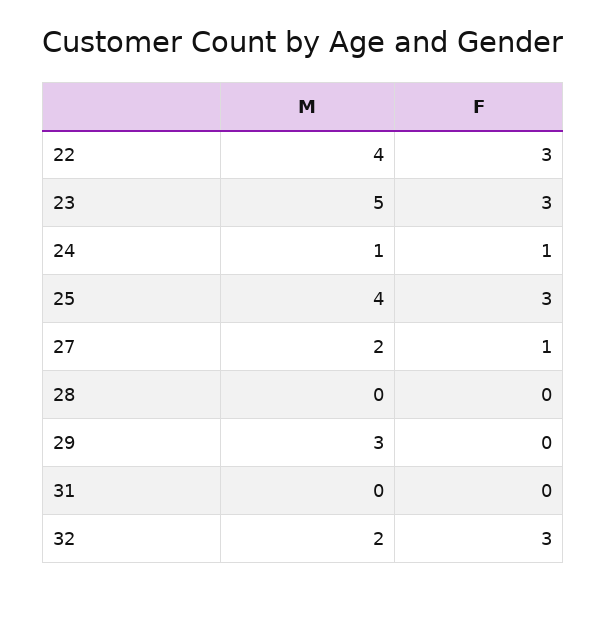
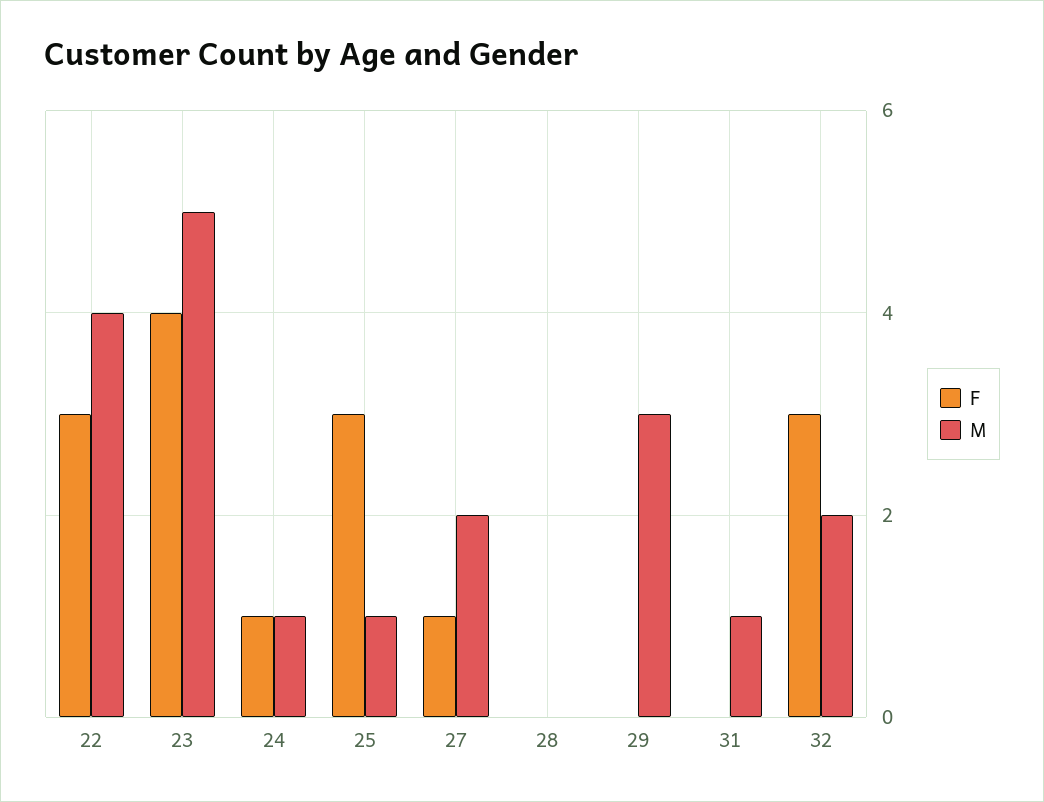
  {
    "M": {
      "22": 4,
      "23": 5,
      "24": 1,
-     "25": 4,
+     "25": 1,
      "27": 2,
      "28": 0,
      "29": 3,
-     "31": 0,
+     "31": 1,
      "32": 2
    },
    "F": {
      "22": 3,
-     "23": 3,
+     "23": 4,
      "24": 1,
      "25": 3,
      "27": 1,
      "28": 0,
      "29": 0,
      "31": 0,
      "32": 3
    }
  }

